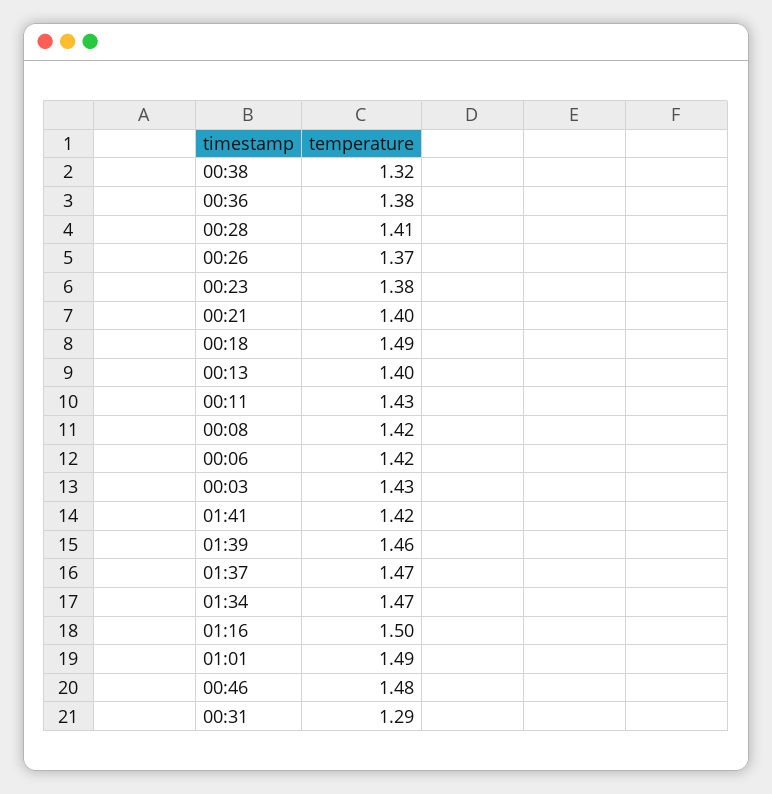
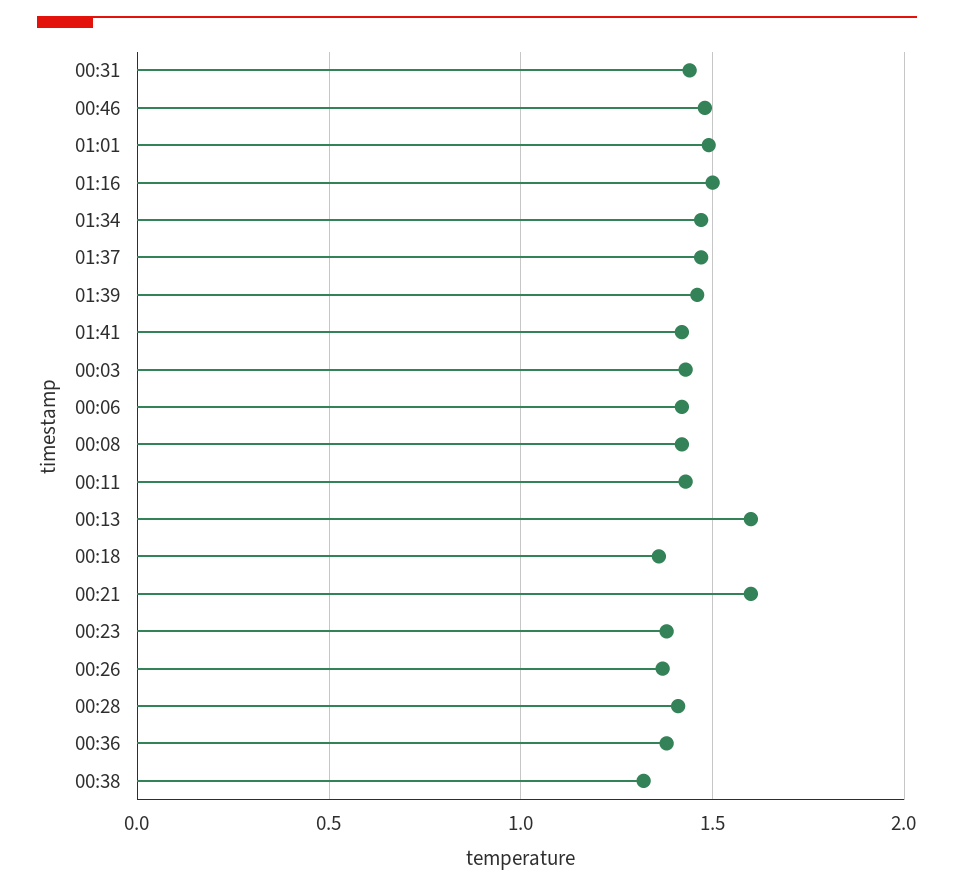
  {
    "00:38": 1.32,
    "00:36": 1.38,
    "00:28": 1.41,
    "00:26": 1.37,
    "00:23": 1.38,
-   "00:21": 1.4,
+   "00:21": 1.6,
-   "00:18": 1.49,
+   "00:18": 1.35,
-   "00:13": 1.4,
+   "00:13": 1.6,
    "00:11": 1.43,
    "00:08": 1.42,
    "00:06": 1.42,
    "00:03": 1.43,
    "01:41": 1.42,
    "01:39": 1.46,
    "01:37": 1.47,
    "01:34": 1.47,
    "01:16": 1.5,
    "01:01": 1.49,
    "00:46": 1.48,
-   "00:31": 1.29
+   "00:31": 1.45
  }

